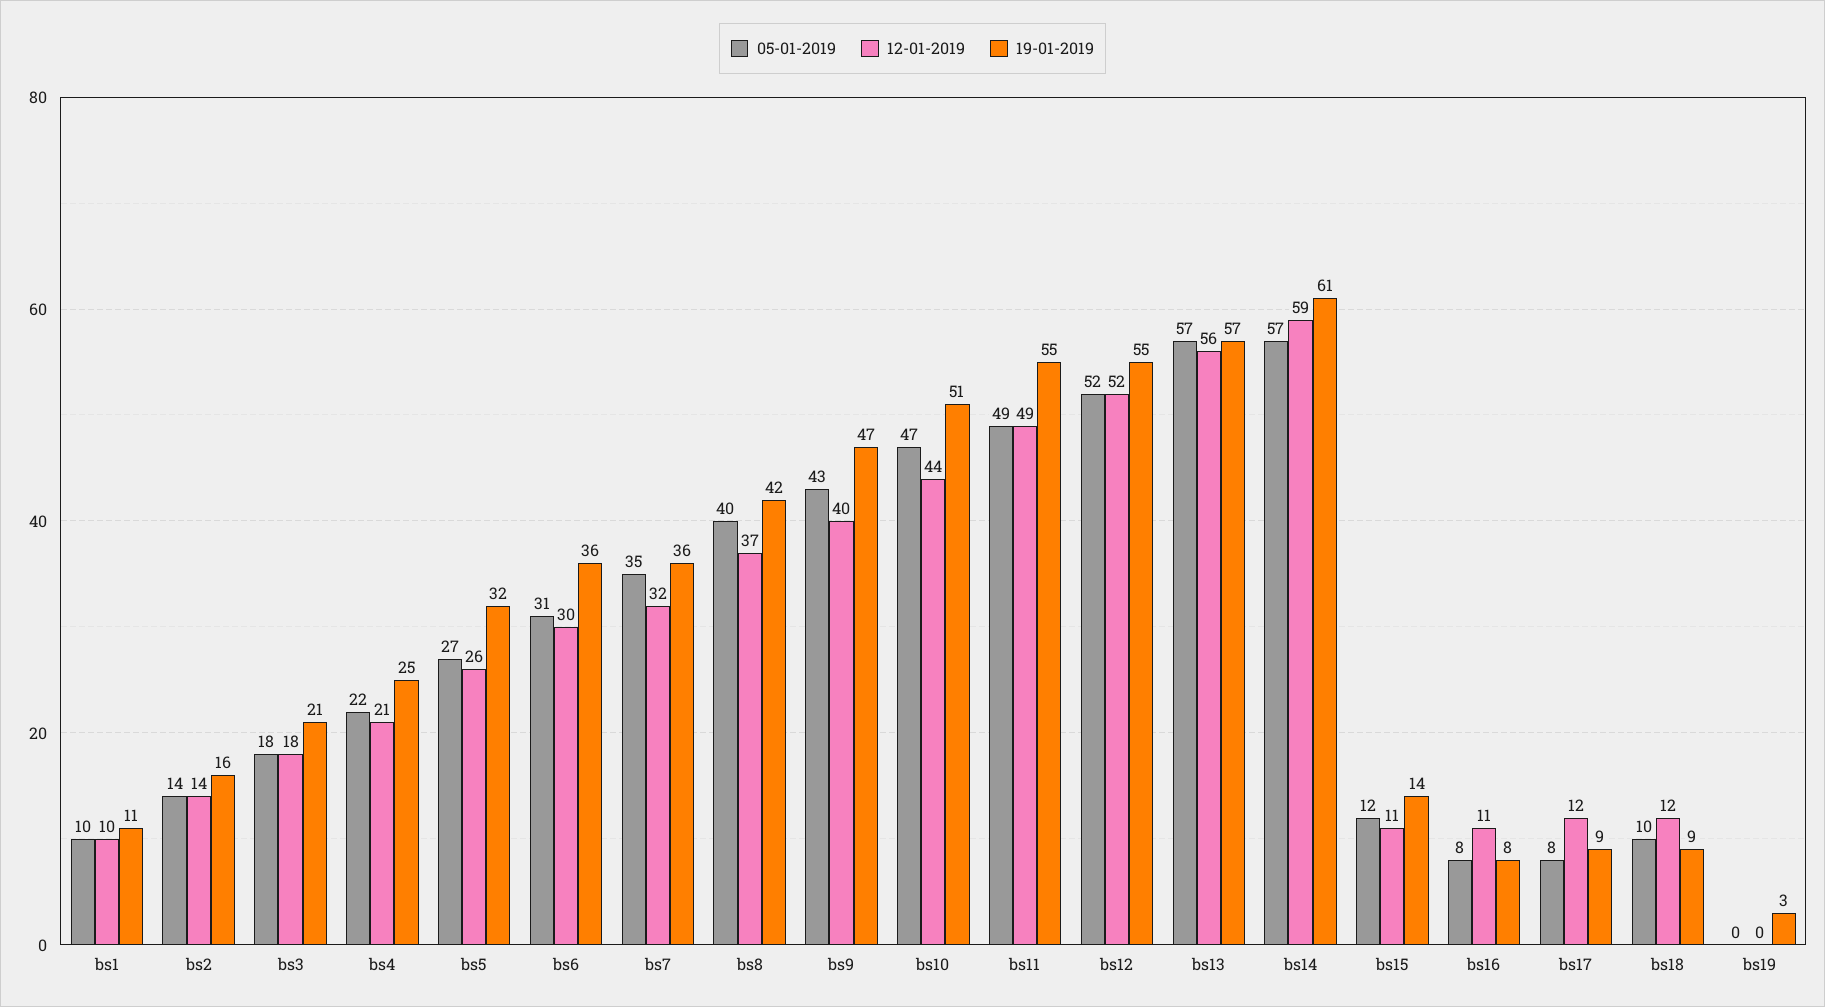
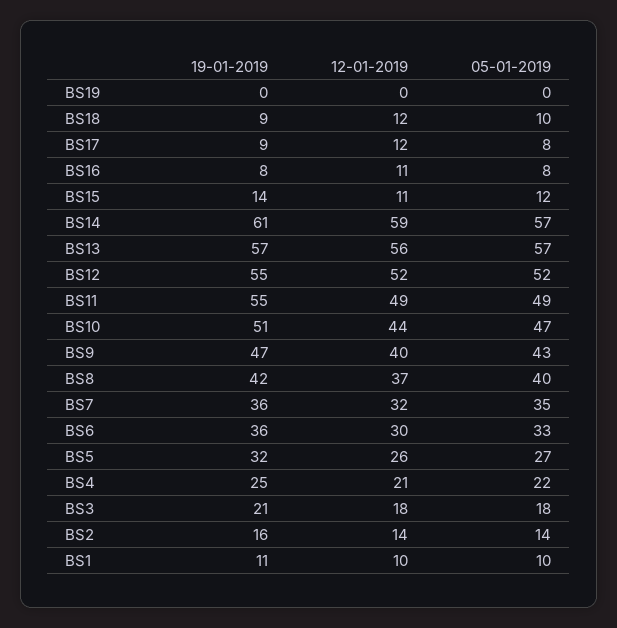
  {
    "05-01-2019": {
      "bs1": 10,
      "bs2": 14,
      "bs3": 18,
      "bs4": 22,
      "bs5": 27,
-     "bs6": 31,
+     "bs6": 33,
      "bs7": 35,
      "bs8": 40,
      "bs9": 43,
      "bs10": 47,
      "bs11": 49,
      "bs12": 52,
      "bs13": 57,
      "bs14": 57,
      "bs15": 12,
      "bs16": 8,
      "bs17": 8,
      "bs18": 10,
      "bs19": 0
    },
    "12-01-2019": {
      "bs1": 10,
      "bs2": 14,
      "bs3": 18,
      "bs4": 21,
      "bs5": 26,
      "bs6": 30,
      "bs7": 32,
      "bs8": 37,
      "bs9": 40,
      "bs10": 44,
      "bs11": 49,
      "bs12": 52,
      "bs13": 56,
      "bs14": 59,
      "bs15": 11,
      "bs16": 11,
      "bs17": 12,
      "bs18": 12,
      "bs19": 0
    },
    "19-01-2019": {
      "bs1": 11,
      "bs2": 16,
      "bs3": 21,
      "bs4": 25,
      "bs5": 32,
      "bs6": 36,
      "bs7": 36,
      "bs8": 42,
      "bs9": 47,
      "bs10": 51,
      "bs11": 55,
      "bs12": 55,
      "bs13": 57,
      "bs14": 61,
      "bs15": 14,
      "bs16": 8,
      "bs17": 9,
      "bs18": 9,
-     "bs19": 3
+     "bs19": 0
    }
  }

